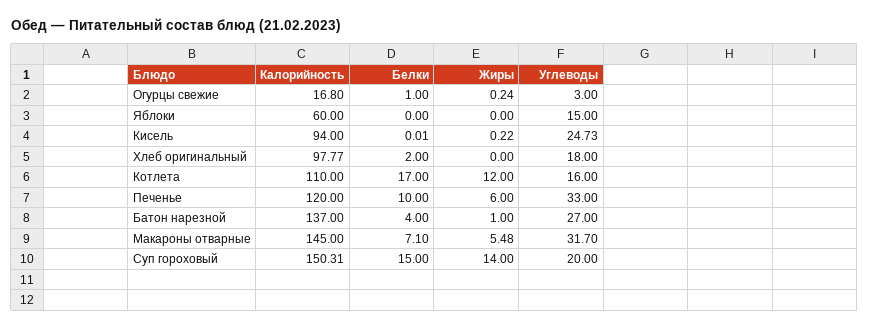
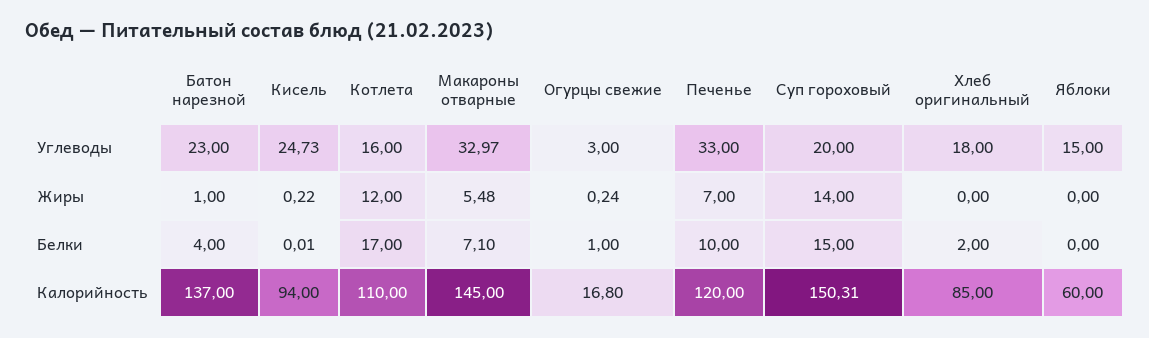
  {
    "Калорийность": {
      "Огурцы свежие": 16.8,
      "Яблоки": 60,
      "Кисель": 94,
-     "Хлеб оригинальный": 97.77,
+     "Хлеб оригинальный": 85,
      "Котлета": 110,
      "Печенье": 120,
      "Батон нарезной": 137,
      "Макароны отварные": 145,
      "Суп гороховый": 150.31
    },
    "Белки": {
      "Огурцы свежие": 1,
      "Яблоки": 0,
      "Кисель": 0.01,
      "Хлеб оригинальный": 2,
      "Котлета": 17,
      "Печенье": 10,
      "Батон нарезной": 4,
      "Макароны отварные": 7.1,
      "Суп гороховый": 15
    },
    "Жиры": {
      "Огурцы свежие": 0.24,
      "Яблоки": 0,
      "Кисель": 0.22,
      "Хлеб оригинальный": 0,
      "Котлета": 12,
-     "Печенье": 6,
+     "Печенье": 7,
      "Батон нарезной": 1,
      "Макароны отварные": 5.48,
      "Суп гороховый": 14
    },
    "Углеводы": {
      "Огурцы свежие": 3,
      "Яблоки": 15,
      "Кисель": 24.73,
      "Хлеб оригинальный": 18,
      "Котлета": 16,
      "Печенье": 33,
-     "Батон нарезной": 27,
+     "Батон нарезной": 23,
-     "Макароны отварные": 31.7,
+     "Макароны отварные": 32.97,
      "Суп гороховый": 20
    }
  }

